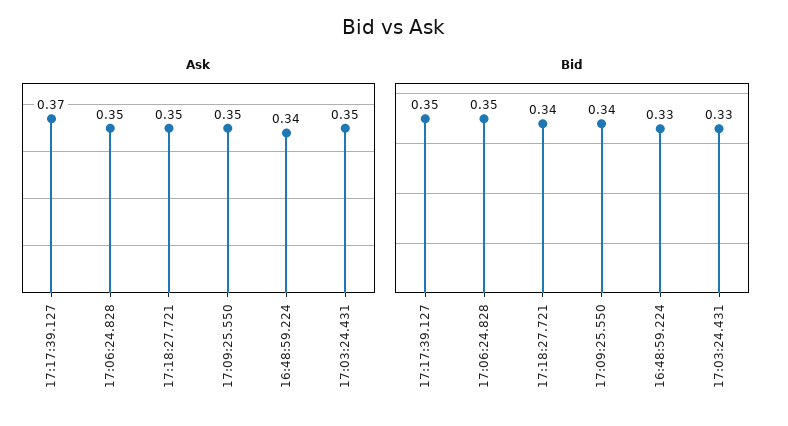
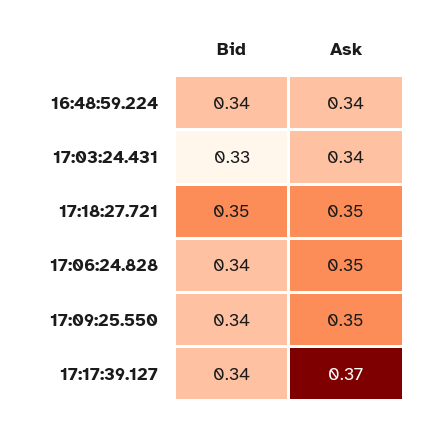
  {
    "Ask": {
      "17:17:39.127": 0.37,
      "17:06:24.828": 0.35,
      "17:18:27.721": 0.35,
      "17:09:25.550": 0.35,
      "16:48:59.224": 0.34,
-     "17:03:24.431": 0.35
+     "17:03:24.431": 0.34
    },
    "Bid": {
-     "17:17:39.127": 0.35,
+     "17:17:39.127": 0.34,
-     "17:06:24.828": 0.35,
+     "17:06:24.828": 0.34,
-     "17:18:27.721": 0.34,
+     "17:18:27.721": 0.35,
      "17:09:25.550": 0.34,
-     "16:48:59.224": 0.33,
+     "16:48:59.224": 0.34,
      "17:03:24.431": 0.33
    }
  }

